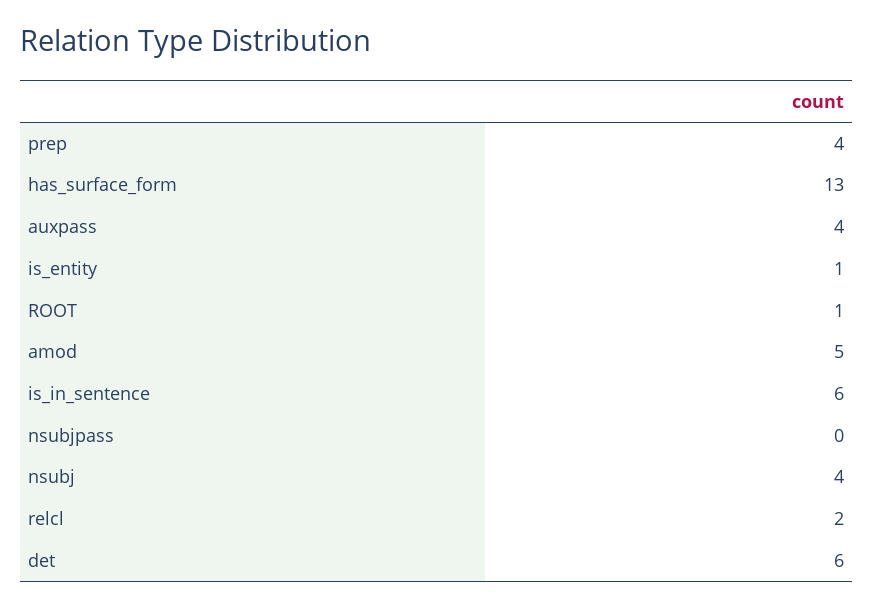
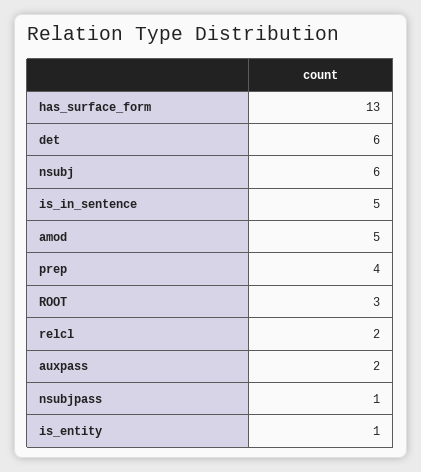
  {
    "prep": 4,
    "has_surface_form": 13,
-   "auxpass": 4,
+   "auxpass": 2,
    "is_entity": 1,
-   "ROOT": 1,
+   "ROOT": 3,
    "amod": 5,
-   "is_in_sentence": 6,
+   "is_in_sentence": 5,
-   "nsubjpass": 0,
+   "nsubjpass": 1,
-   "nsubj": 4,
+   "nsubj": 6,
    "relcl": 2,
    "det": 6
  }

